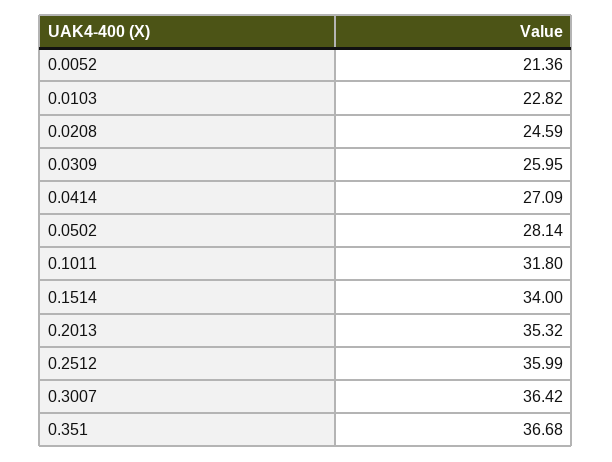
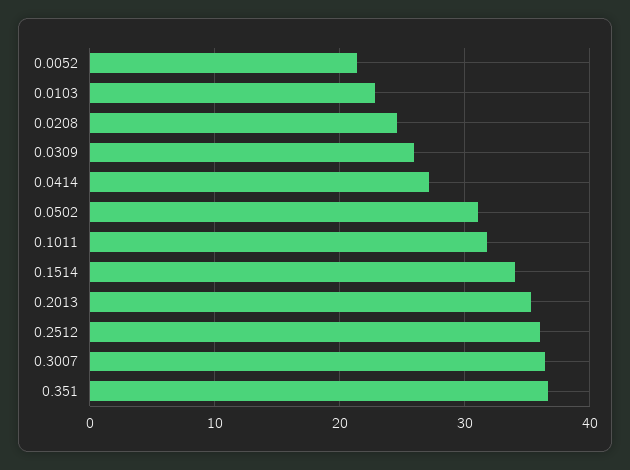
  {
    "0.0052": 21.36,
    "0.0103": 22.82,
    "0.0208": 24.59,
    "0.0309": 25.95,
    "0.0414": 27.09,
-   "0.0502": 28.14,
+   "0.0502": 31,
    "0.1011": 31.8,
    "0.1514": 34,
    "0.2013": 35.32,
    "0.2512": 35.99,
    "0.3007": 36.42,
    "0.351": 36.68
  }

